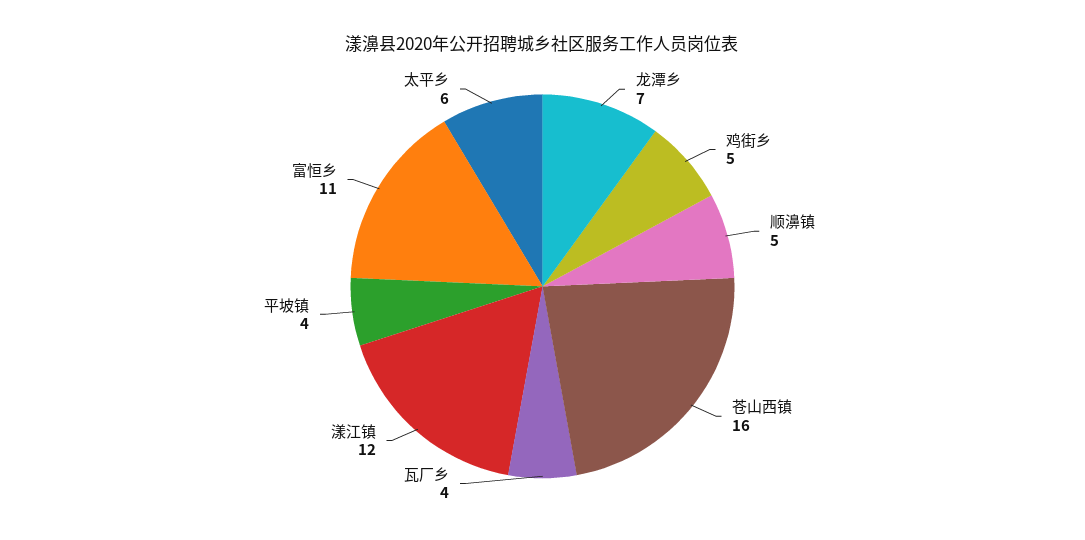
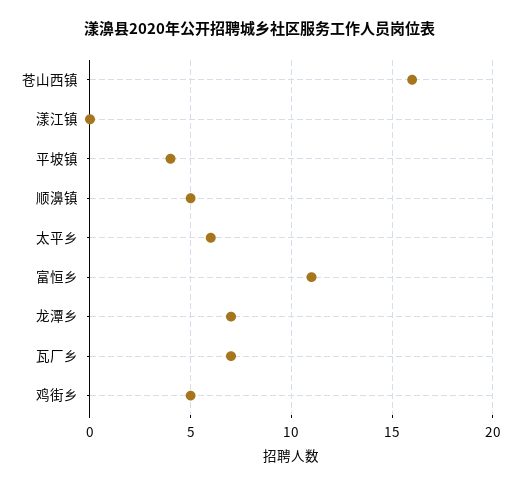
  {
    "龙潭乡": 7,
    "鸡街乡": 5,
    "顺濞镇": 5,
    "苍山西镇": 16,
-   "瓦厂乡": 4,
+   "瓦厂乡": 7,
-   "漾江镇": 12,
+   "漾江镇": 0,
    "平坡镇": 4,
    "富恒乡": 11,
    "太平乡": 6
  }

